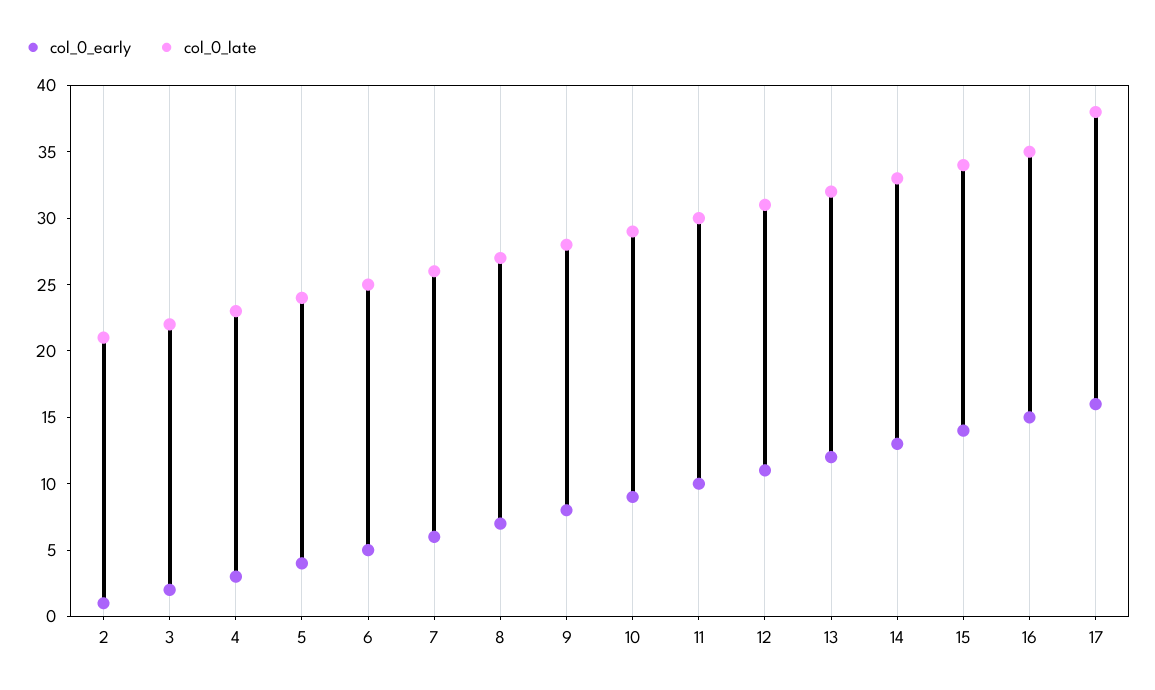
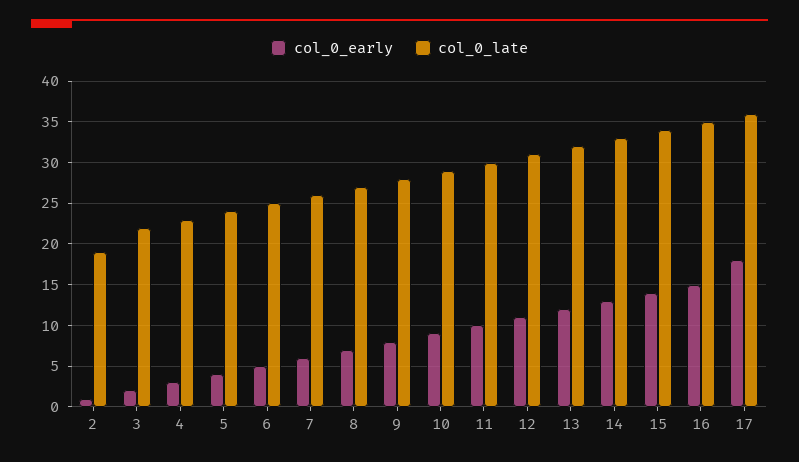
  {
    "col_0_early": {
      "2": 1,
      "3": 2,
      "4": 3,
      "5": 4,
      "6": 5,
      "7": 6,
      "8": 7,
      "9": 8,
      "10": 9,
      "11": 10,
      "12": 11,
      "13": 12,
      "14": 13,
      "15": 14,
      "16": 15,
-     "17": 16
+     "17": 18
    },
    "col_0_late": {
-     "2": 21,
+     "2": 19,
      "3": 22,
      "4": 23,
      "5": 24,
      "6": 25,
      "7": 26,
      "8": 27,
      "9": 28,
      "10": 29,
      "11": 30,
      "12": 31,
      "13": 32,
      "14": 33,
      "15": 34,
      "16": 35,
-     "17": 38
+     "17": 36
    }
  }

